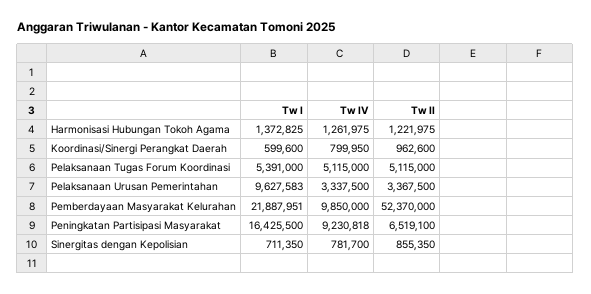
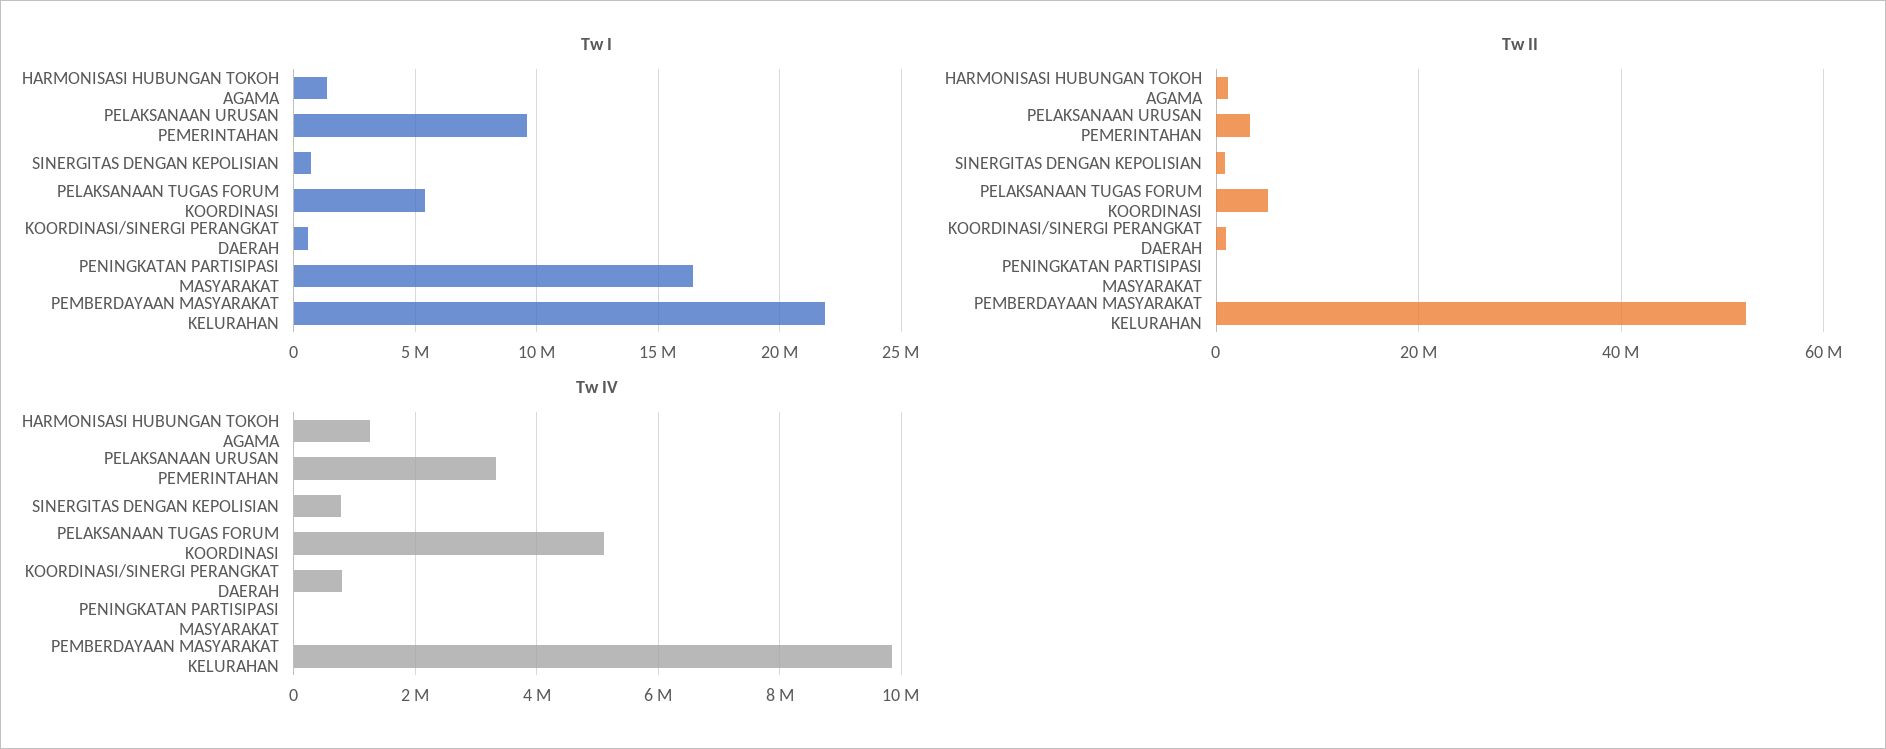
  {
    "Tw I": {
      "Harmonisasi Hubungan Tokoh Agama": 1372825,
      "Koordinasi/Sinergi Perangkat Daerah": 599600,
      "Pelaksanaan Tugas Forum Koordinasi": 5391000,
      "Pelaksanaan Urusan Pemerintahan": 9627583,
      "Pemberdayaan Masyarakat Kelurahan": 21887951,
      "Peningkatan Partisipasi Masyarakat": 16425500,
      "Sinergitas dengan Kepolisian": 711350
    },
    "Tw IV": {
      "Harmonisasi Hubungan Tokoh Agama": 1261975,
      "Koordinasi/Sinergi Perangkat Daerah": 799950,
      "Pelaksanaan Tugas Forum Koordinasi": 5115000,
      "Pelaksanaan Urusan Pemerintahan": 3337500,
      "Pemberdayaan Masyarakat Kelurahan": 9850000,
-     "Peningkatan Partisipasi Masyarakat": 9230818,
+     "Peningkatan Partisipasi Masyarakat": 0,
      "Sinergitas dengan Kepolisian": 781700
    },
    "Tw II": {
      "Harmonisasi Hubungan Tokoh Agama": 1221975,
      "Koordinasi/Sinergi Perangkat Daerah": 962600,
      "Pelaksanaan Tugas Forum Koordinasi": 5115000,
      "Pelaksanaan Urusan Pemerintahan": 3367500,
      "Pemberdayaan Masyarakat Kelurahan": 52370000,
-     "Peningkatan Partisipasi Masyarakat": 6519100,
+     "Peningkatan Partisipasi Masyarakat": 0,
      "Sinergitas dengan Kepolisian": 855350
    }
  }

